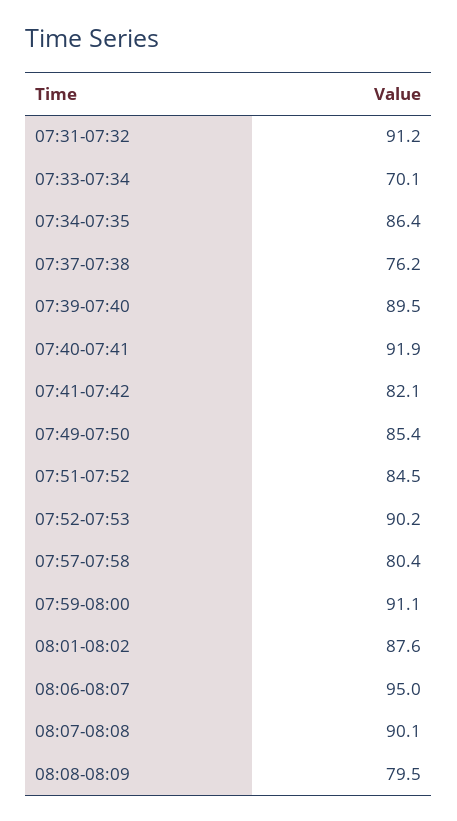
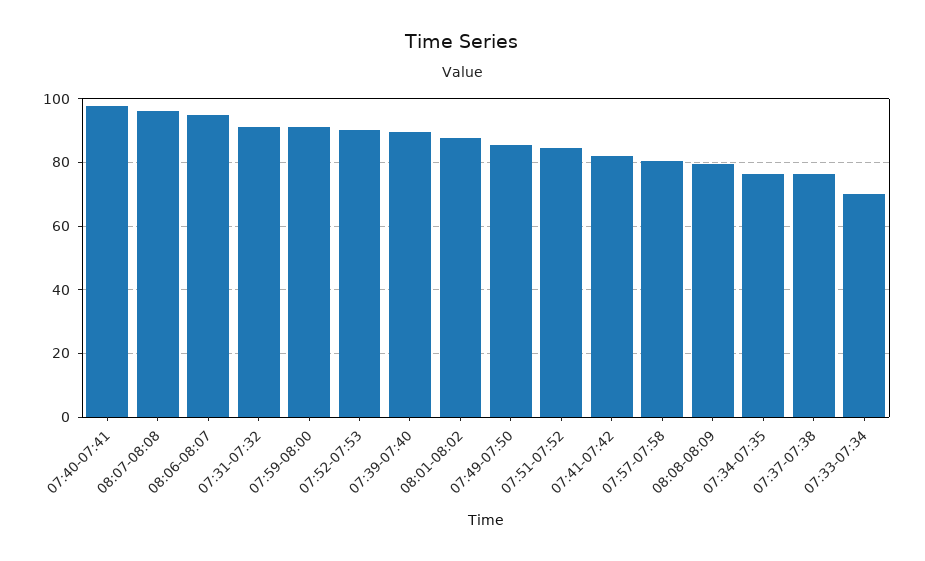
  {
    "07:31-07:32": 91.2,
    "07:33-07:34": 70.1,
-   "07:34-07:35": 86.4,
+   "07:34-07:35": 76,
    "07:37-07:38": 76.2,
    "07:39-07:40": 89.5,
-   "07:40-07:41": 91.9,
+   "07:40-07:41": 98,
    "07:41-07:42": 82.1,
    "07:49-07:50": 85.4,
    "07:51-07:52": 84.5,
    "07:52-07:53": 90.2,
    "07:57-07:58": 80.4,
    "07:59-08:00": 91.1,
    "08:01-08:02": 87.6,
    "08:06-08:07": 95,
-   "08:07-08:08": 90.1,
+   "08:07-08:08": 96,
    "08:08-08:09": 79.5
  }

